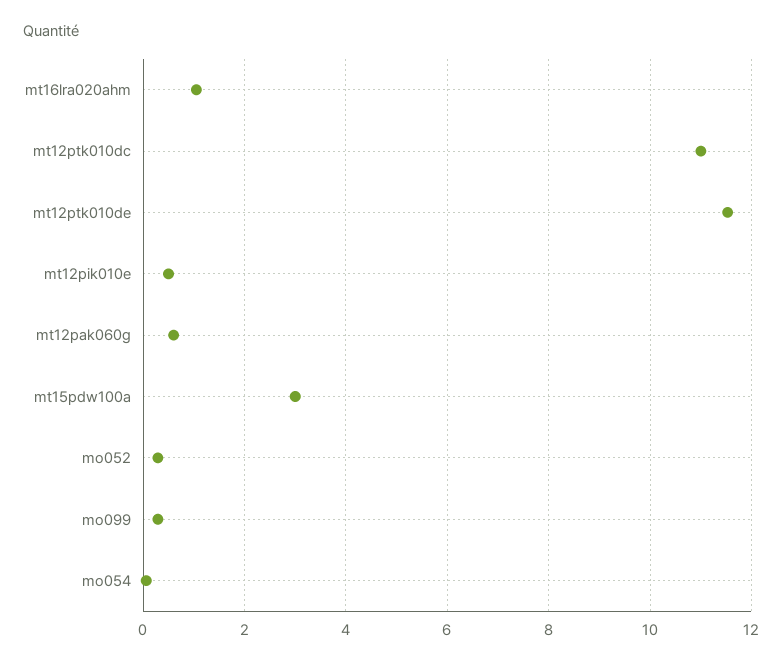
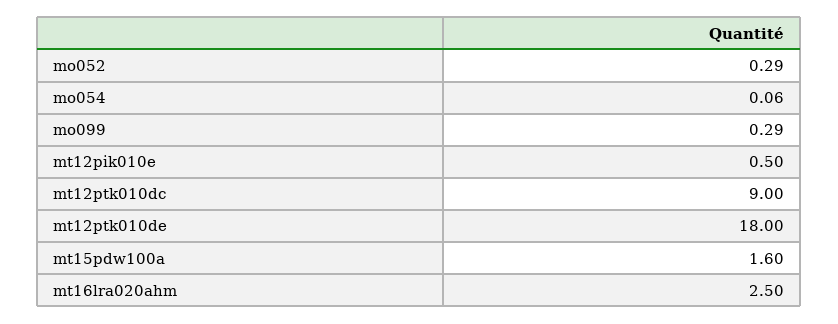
  {
-   "mt16lra020ahm": 1,
+   "mt16lra020ahm": 2.5,
-   "mt12ptk010dc": 11,
+   "mt12ptk010dc": 9,
-   "mt12ptk010de": 11.6,
+   "mt12ptk010de": 18,
    "mt12pik010e": 0.5,
-   "mt12pak060g": 0.6,
-   "mt15pdw100a": 3,
+   "mt15pdw100a": 1.6,
    "mo052": 0.29,
    "mo099": 0.29,
    "mo054": 0.06
  }

